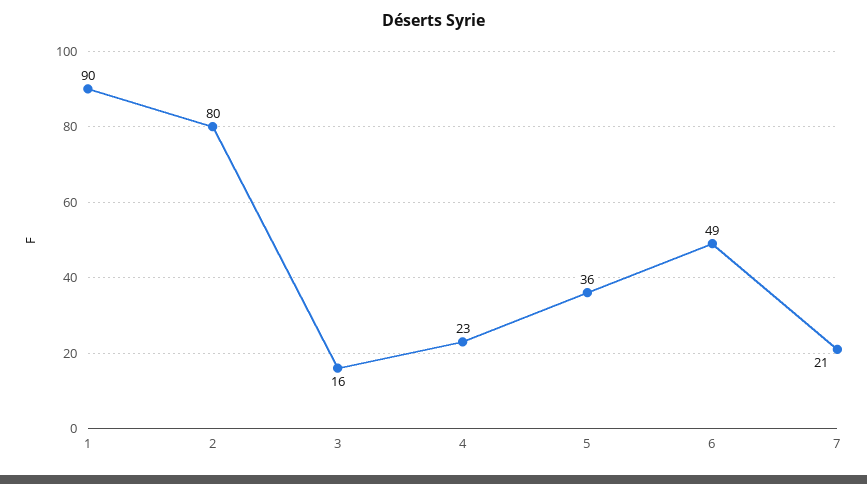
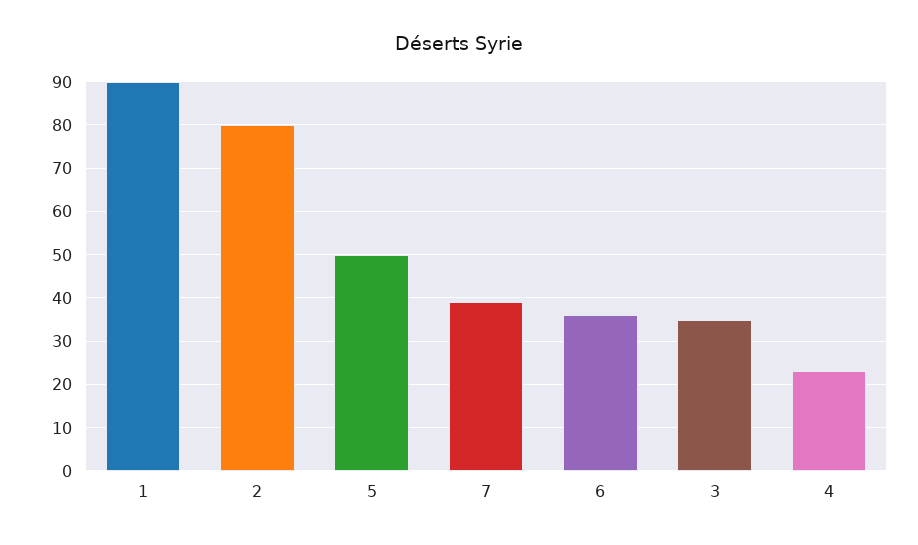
  {
    "1": 90,
    "2": 80,
-   "3": 16,
+   "3": 35,
    "4": 23,
-   "5": 36,
+   "5": 50,
-   "6": 49,
+   "6": 35,
-   "7": 21
+   "7": 40
  }

